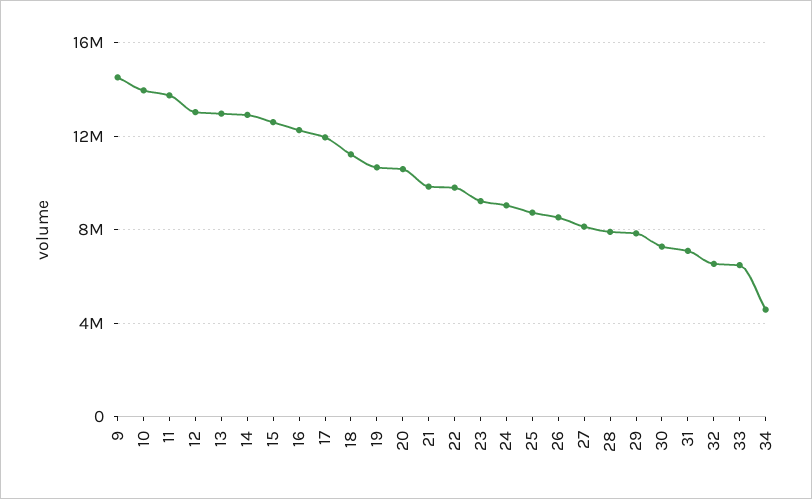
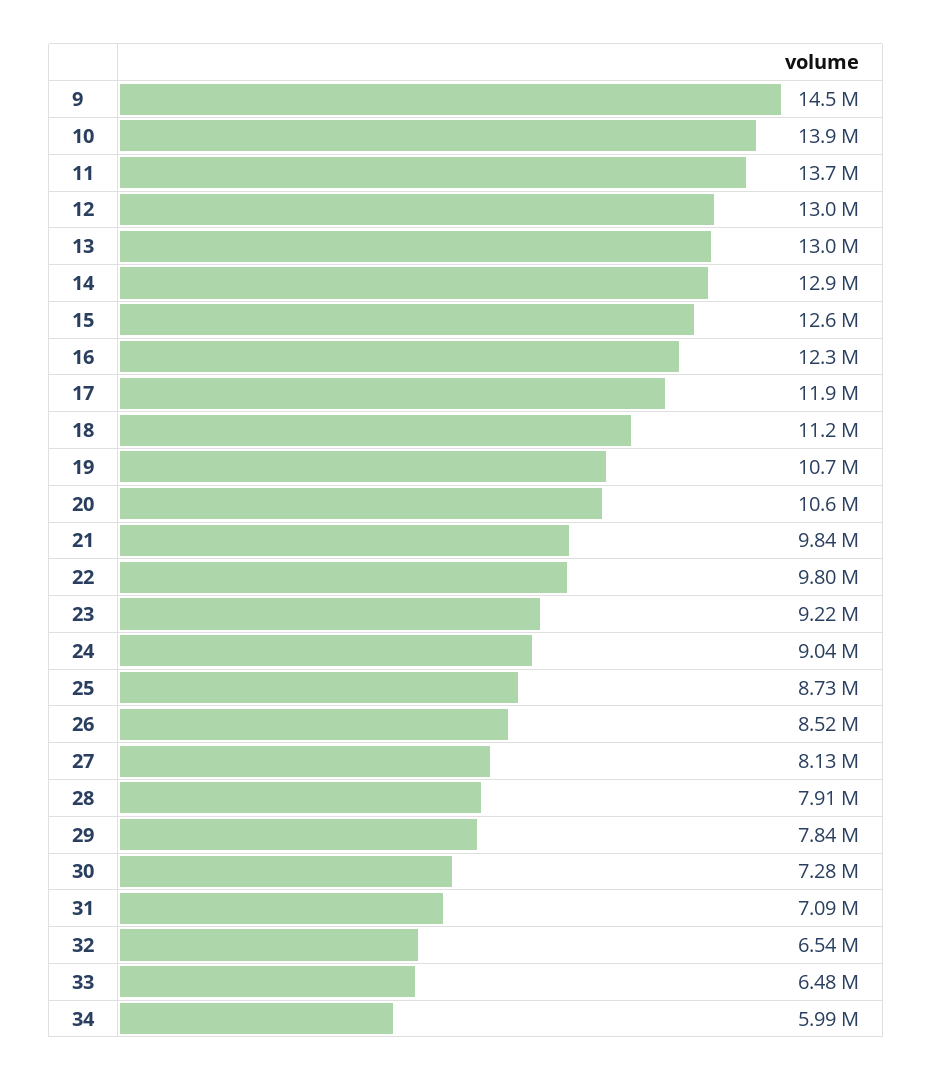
  {
    "9": 14500000,
    "10": 13900000,
    "11": 13700000,
    "12": 13000000,
    "13": 13000000,
    "14": 12900000,
    "15": 12600000,
    "16": 12300000,
    "17": 11900000,
    "18": 11200000,
    "19": 10700000,
    "20": 10600000,
    "21": 9840000,
    "22": 9800000,
    "23": 9220000,
    "24": 9040000,
    "25": 8730000,
    "26": 8520000,
    "27": 8130000,
    "28": 7910000,
    "29": 7840000,
    "30": 7280000,
    "31": 7090000,
    "32": 6540000,
    "33": 6480000,
-   "34": 4500000
+   "34": 5990000
  }

